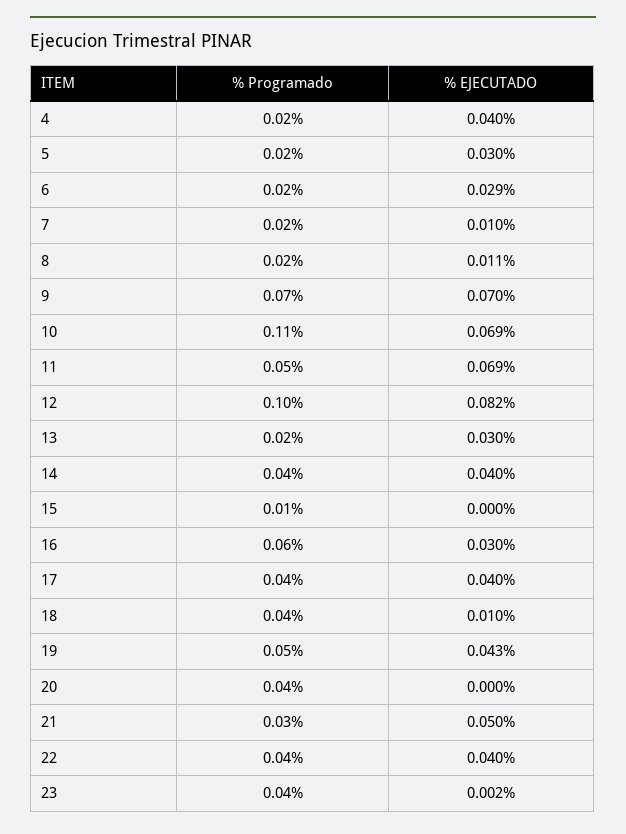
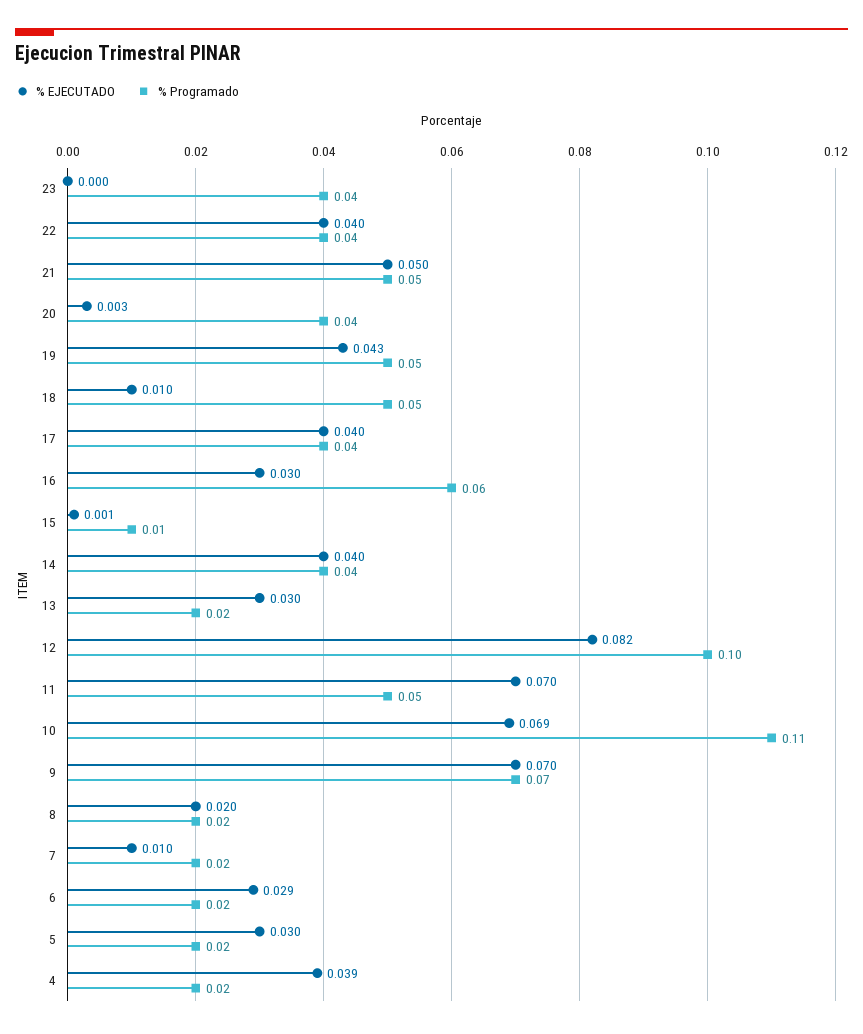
  {
    "% Programado": {
      "4": 0.02,
      "5": 0.02,
      "6": 0.02,
      "7": 0.02,
      "8": 0.02,
      "9": 0.07,
      "10": 0.11,
      "11": 0.05,
      "12": 0.1,
      "13": 0.02,
      "14": 0.04,
      "15": 0.01,
      "16": 0.06,
      "17": 0.04,
-     "18": 0.04,
+     "18": 0.05,
      "19": 0.05,
      "20": 0.04,
-     "21": 0.03,
+     "21": 0.05,
      "22": 0.04,
      "23": 0.04
    },
    "% EJECUTADO": {
-     "4": 0.04,
+     "4": 0.039,
      "5": 0.03,
      "6": 0.029,
      "7": 0.01,
-     "8": 0.011,
+     "8": 0.02,
      "9": 0.07,
      "10": 0.069,
-     "11": 0.069,
+     "11": 0.07,
      "12": 0.082,
      "13": 0.03,
      "14": 0.04,
-     "15": 0,
+     "15": 0.001,
      "16": 0.03,
      "17": 0.04,
      "18": 0.01,
      "19": 0.043,
-     "20": 0,
+     "20": 0.003,
      "21": 0.05,
      "22": 0.04,
-     "23": 0.002
+     "23": 0
    }
  }

